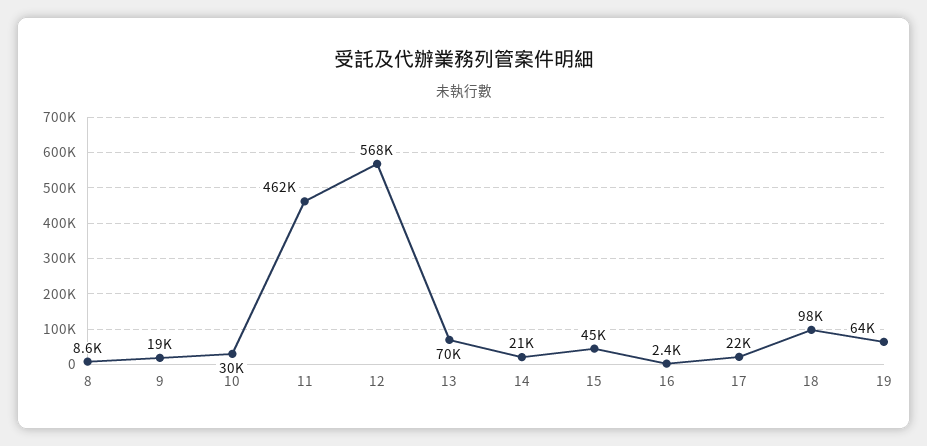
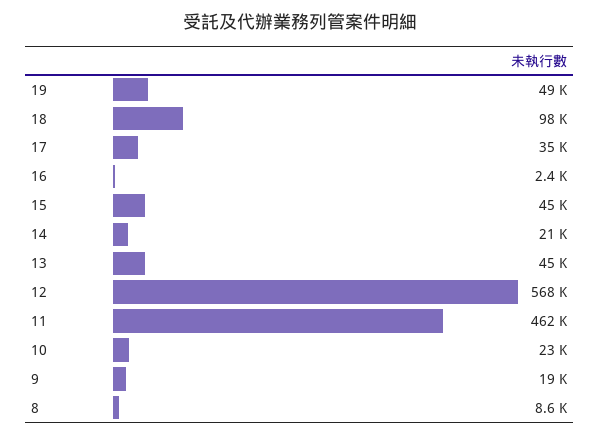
  {
    "8": 8600,
    "9": 19000,
-   "10": 30000,
+   "10": 23000,
    "11": 462000,
    "12": 568000,
-   "13": 70000,
+   "13": 45000,
    "14": 21000,
    "15": 45000,
    "16": 2400,
-   "17": 22000,
+   "17": 35000,
    "18": 98000,
-   "19": 64000
+   "19": 49000
  }

